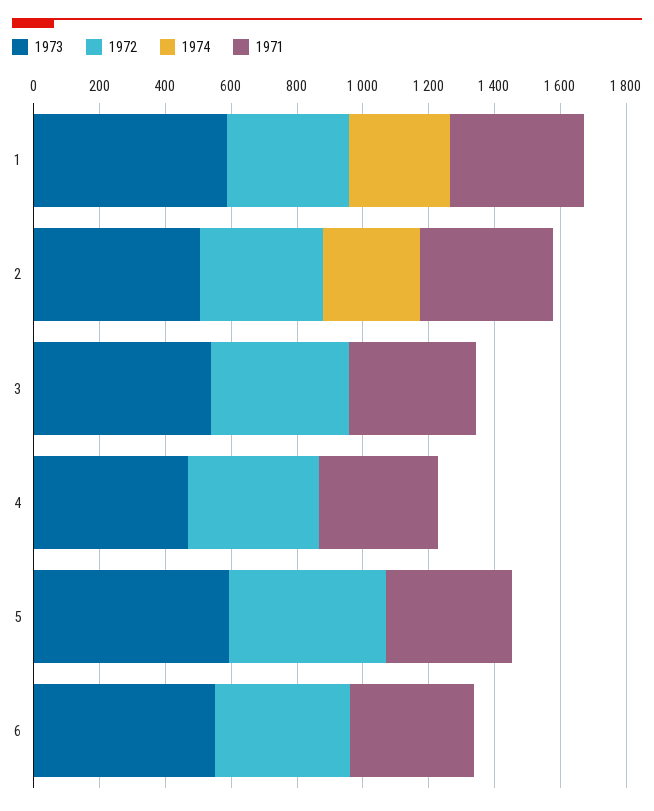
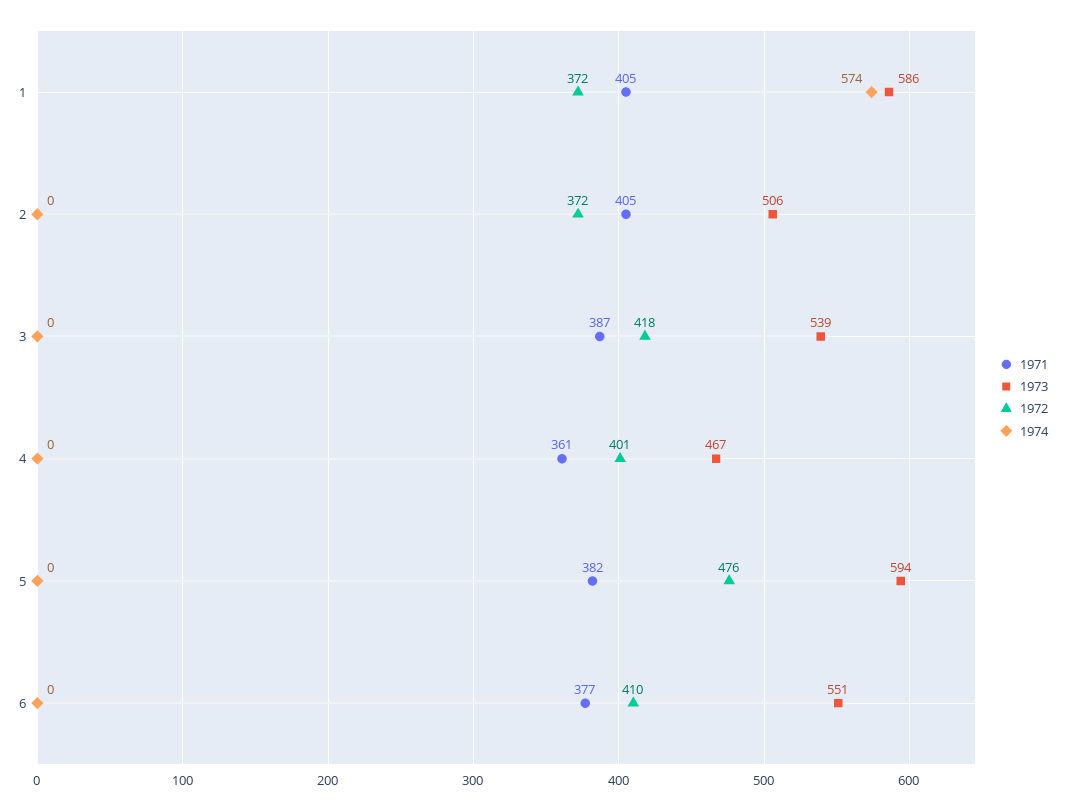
  {
    "1973": {
      "1": 586,
      "2": 506,
      "3": 539,
      "4": 467,
      "5": 594,
      "6": 551
    },
    "1972": {
      "1": 372,
      "2": 372,
      "3": 418,
      "4": 401,
      "5": 476,
      "6": 410
    },
    "1974": {
-     "1": 300,
+     "1": 574,
-     "2": 300,
+     "2": 0,
      "3": 0,
      "4": 0,
      "5": 0,
      "6": 0
    },
    "1971": {
      "1": 405,
      "2": 405,
      "3": 387,
      "4": 361,
      "5": 382,
      "6": 377
    }
  }

